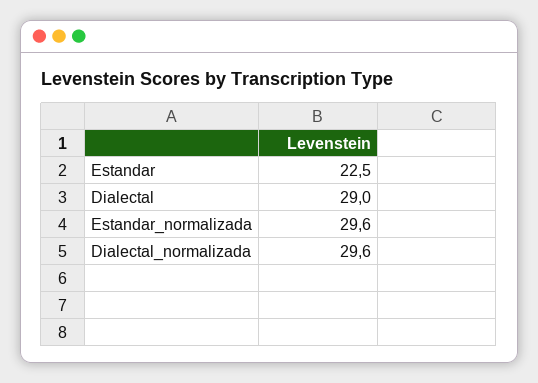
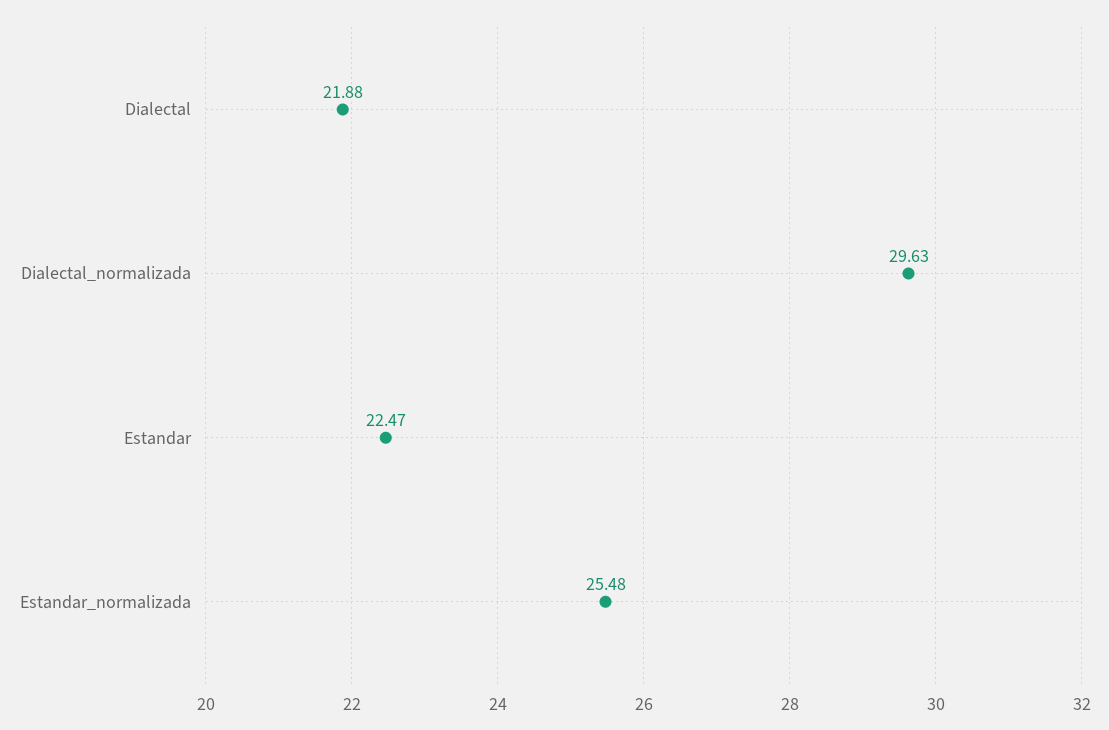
  {
    "Estandar": 22.47,
-   "Dialectal": 29,
+   "Dialectal": 21.88,
-   "Estandar_normalizada": 29.6,
+   "Estandar_normalizada": 25.48,
    "Dialectal_normalizada": 29.63
  }

